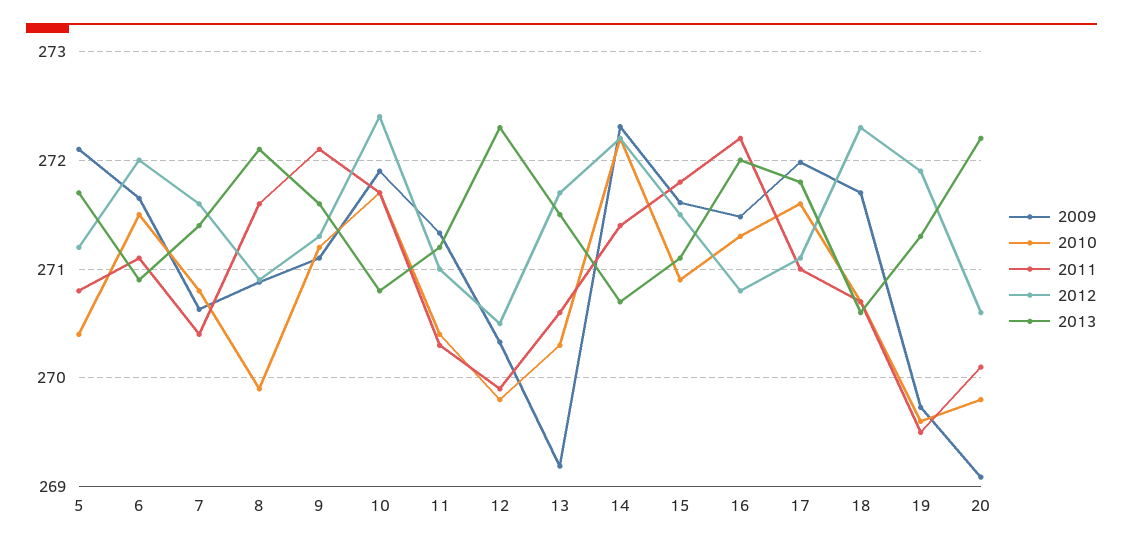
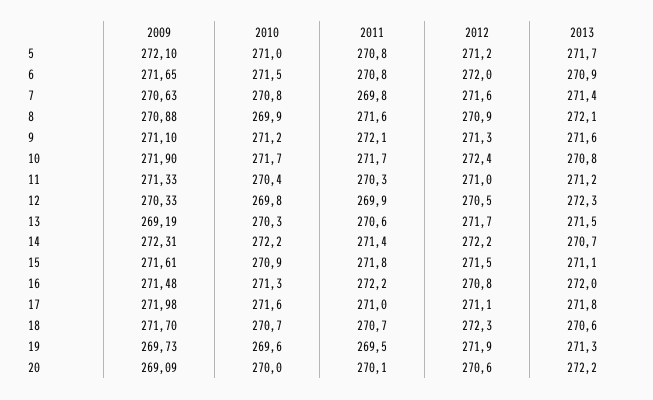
  {
    "2009": {
      "5": 272.1,
      "6": 271.65,
      "7": 270.63,
      "8": 270.88,
      "9": 271.1,
      "10": 271.9,
      "11": 271.33,
      "12": 270.33,
      "13": 269.19,
      "14": 272.31,
      "15": 271.61,
      "16": 271.48,
      "17": 271.98,
      "18": 271.7,
      "19": 269.73,
      "20": 269.09
    },
    "2010": {
-     "5": 270.4,
+     "5": 271,
      "6": 271.5,
      "7": 270.8,
      "8": 269.9,
      "9": 271.2,
      "10": 271.7,
      "11": 270.4,
      "12": 269.8,
      "13": 270.3,
      "14": 272.2,
      "15": 270.9,
      "16": 271.3,
      "17": 271.6,
      "18": 270.7,
      "19": 269.6,
-     "20": 269.8
+     "20": 270
    },
    "2011": {
      "5": 270.8,
-     "6": 271.1,
+     "6": 270.8,
-     "7": 270.4,
+     "7": 269.8,
      "8": 271.6,
      "9": 272.1,
      "10": 271.7,
      "11": 270.3,
      "12": 269.9,
      "13": 270.6,
      "14": 271.4,
      "15": 271.8,
      "16": 272.2,
      "17": 271,
      "18": 270.7,
      "19": 269.5,
      "20": 270.1
    },
    "2012": {
      "5": 271.2,
      "6": 272,
      "7": 271.6,
      "8": 270.9,
      "9": 271.3,
      "10": 272.4,
      "11": 271,
      "12": 270.5,
      "13": 271.7,
      "14": 272.2,
      "15": 271.5,
      "16": 270.8,
      "17": 271.1,
      "18": 272.3,
      "19": 271.9,
      "20": 270.6
    },
    "2013": {
      "5": 271.7,
      "6": 270.9,
      "7": 271.4,
      "8": 272.1,
      "9": 271.6,
      "10": 270.8,
      "11": 271.2,
      "12": 272.3,
      "13": 271.5,
      "14": 270.7,
      "15": 271.1,
      "16": 272,
      "17": 271.8,
      "18": 270.6,
      "19": 271.3,
      "20": 272.2
    }
  }

